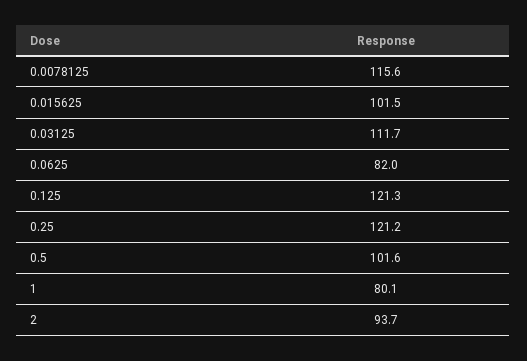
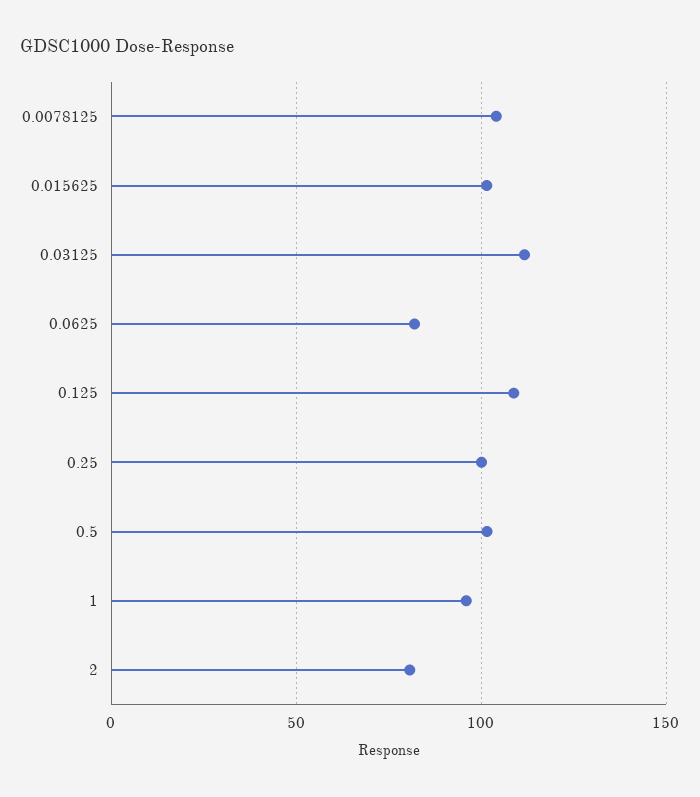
  {
-   "0.0078125": 115.6,
+   "0.0078125": 105,
    "0.015625": 101.5,
    "0.03125": 111.7,
    "0.0625": 82,
-   "0.125": 121.3,
+   "0.125": 110,
-   "0.25": 121.2,
+   "0.25": 100,
    "0.5": 101.6,
-   "1": 80.1,
+   "1": 95,
-   "2": 93.7
+   "2": 80
  }

